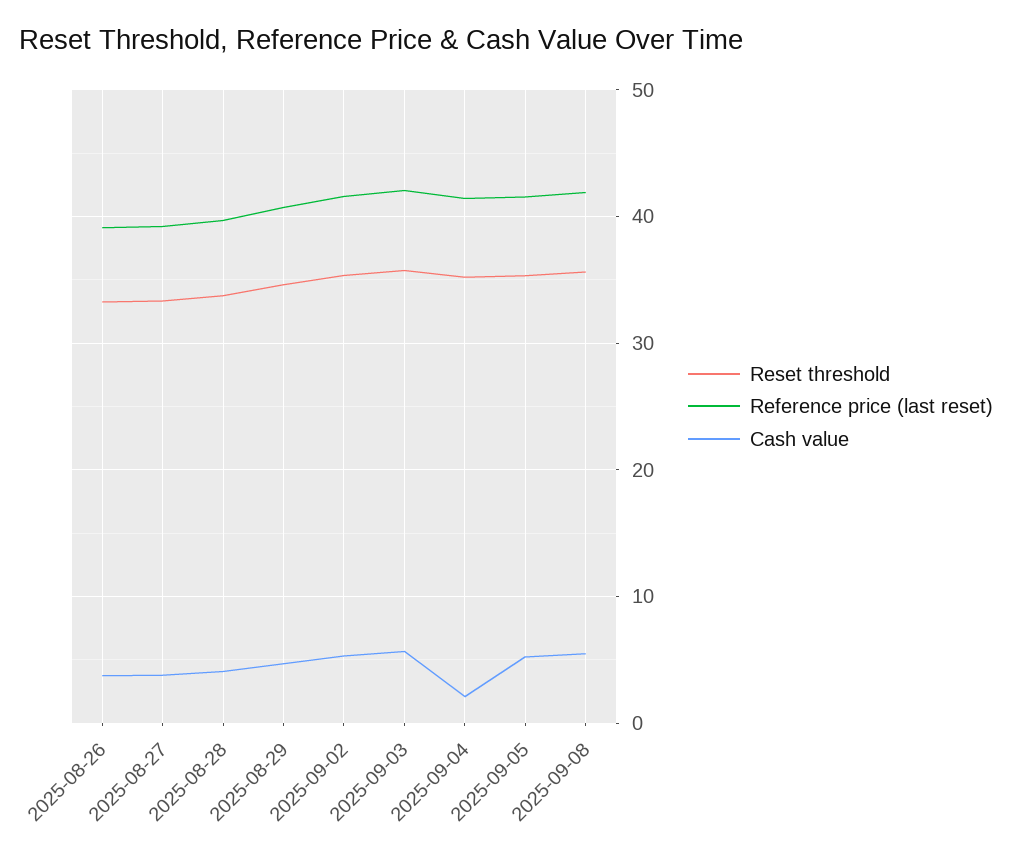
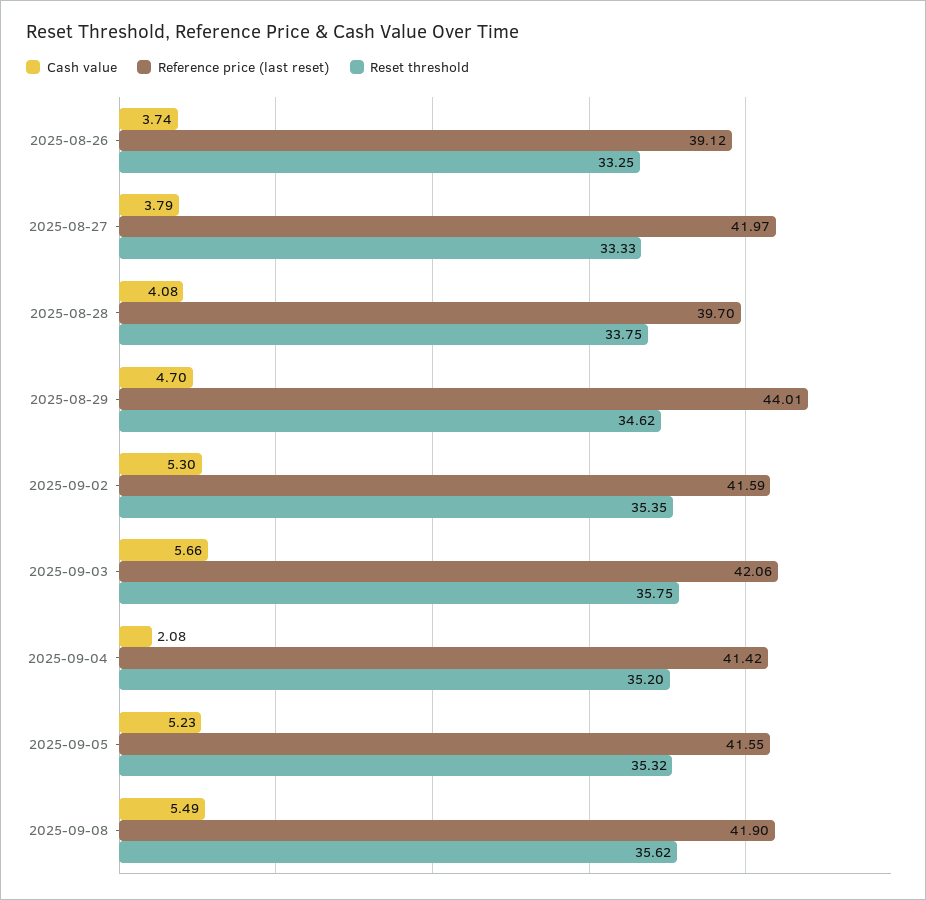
  {
    "Reset threshold": {
      "2025-08-26": 33.25,
      "2025-08-27": 33.33,
      "2025-08-28": 33.75,
      "2025-08-29": 34.62,
      "2025-09-02": 35.35,
      "2025-09-03": 35.75,
      "2025-09-04": 35.2,
      "2025-09-05": 35.32,
      "2025-09-08": 35.62
    },
    "Reference price (last reset)": {
      "2025-08-26": 39.12,
-     "2025-08-27": 39,
+     "2025-08-27": 41.97,
      "2025-08-28": 39.7,
-     "2025-08-29": 41,
+     "2025-08-29": 44.01,
      "2025-09-02": 41.59,
      "2025-09-03": 42.06,
      "2025-09-04": 41.42,
      "2025-09-05": 41.55,
      "2025-09-08": 41.9
    },
    "Cash value": {
      "2025-08-26": 3.74,
      "2025-08-27": 3.79,
      "2025-08-28": 4.08,
      "2025-08-29": 4.7,
      "2025-09-02": 5.3,
      "2025-09-03": 5.66,
      "2025-09-04": 2.08,
      "2025-09-05": 5.23,
      "2025-09-08": 5.49
    }
  }

